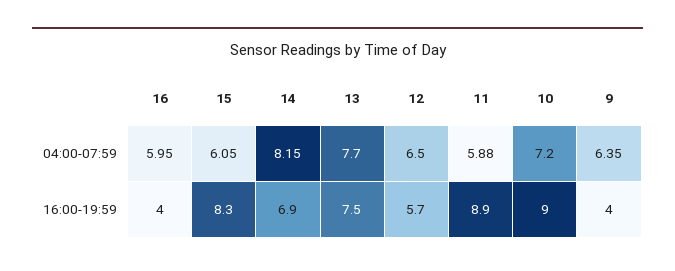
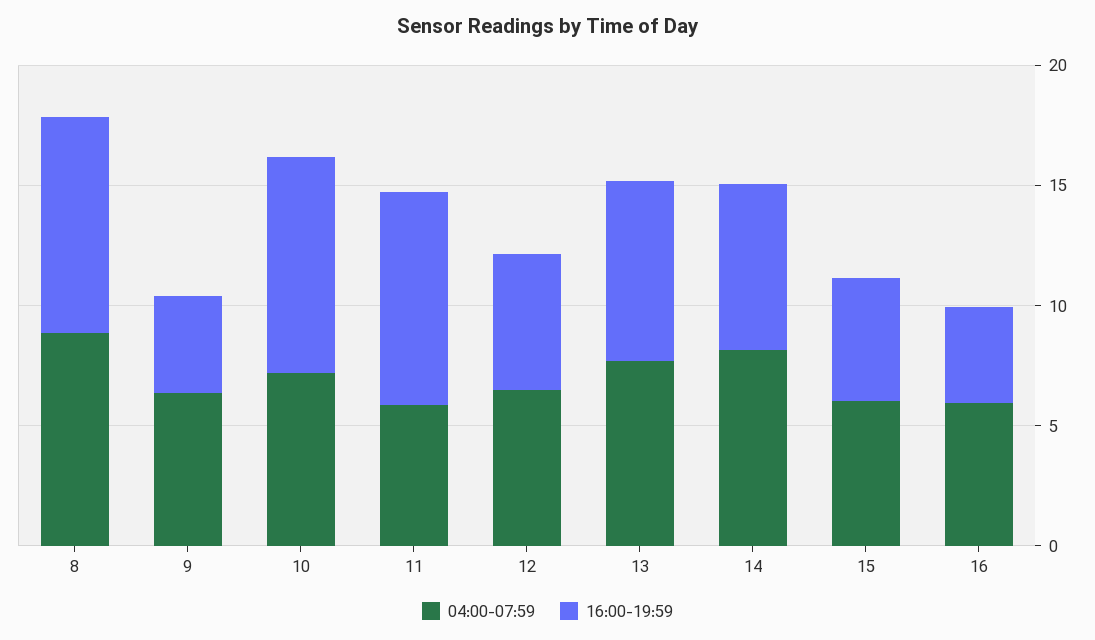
  {
    "04:00-07:59": {
      "16": 5.95,
      "15": 6.05,
      "14": 8.15,
      "13": 7.7,
      "12": 6.5,
      "11": 5.88,
      "10": 7.2,
-     "9": 6.35
+     "9": 6.35,
+     "8": 9
    },
    "16:00-19:59": {
      "16": 4,
-     "15": 8.3,
+     "15": 5,
      "14": 6.9,
      "13": 7.5,
      "12": 5.7,
      "11": 8.9,
      "10": 9,
-     "9": 4
+     "9": 4,
+     "8": 9
    }
  }

